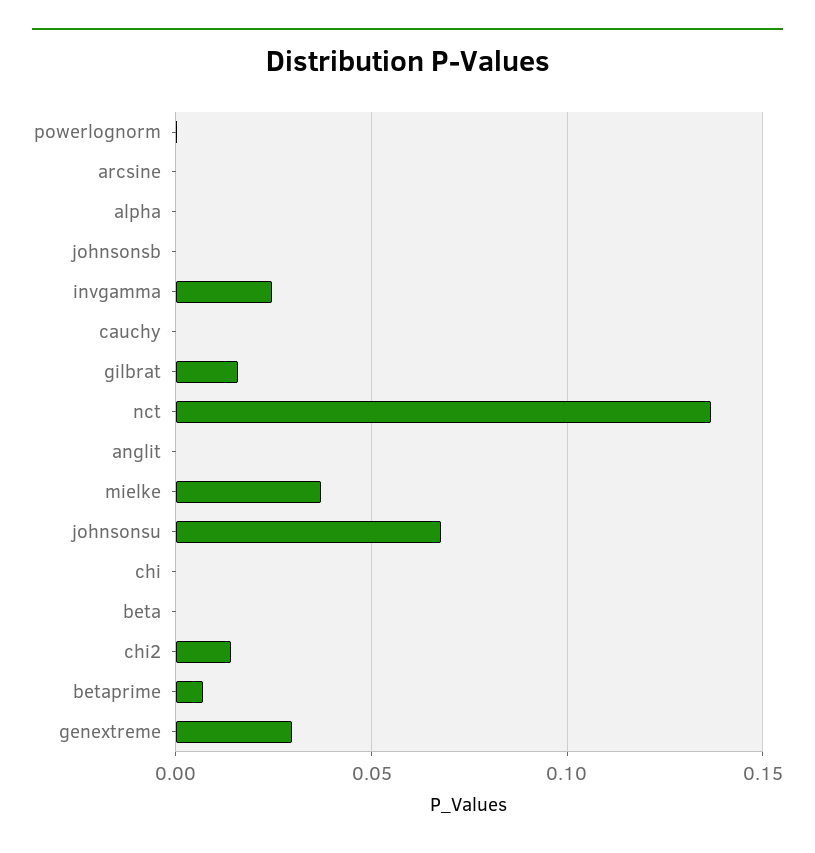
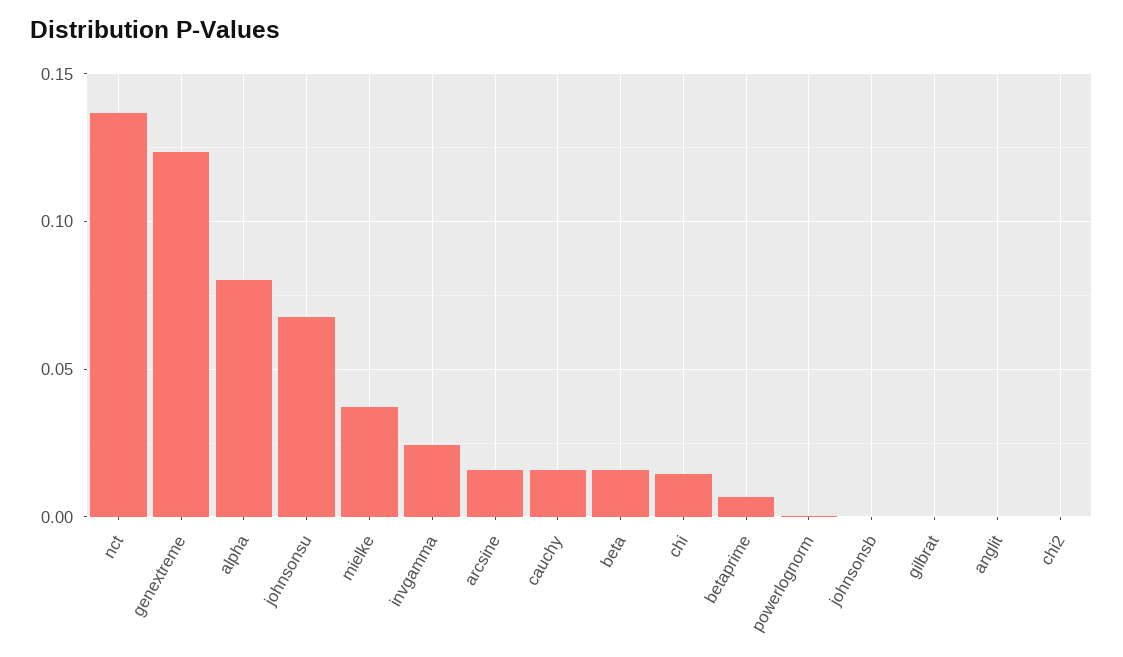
  {
    "powerlognorm": 0,
-   "arcsine": 0,
+   "arcsine": 0.015,
-   "alpha": 0,
+   "alpha": 0.08,
    "johnsonsb": 0,
    "invgamma": 0.025,
-   "cauchy": 0,
+   "cauchy": 0.015,
-   "gilbrat": 0.015,
+   "gilbrat": 0,
    "nct": 0.135,
    "anglit": 0,
    "mielke": 0.035,
    "johnsonsu": 0.07,
-   "chi": 0,
+   "chi": 0.015,
-   "beta": 0,
+   "beta": 0.015,
-   "chi2": 0.015,
+   "chi2": 0,
    "betaprime": 0.005,
-   "genextreme": 0.03
+   "genextreme": 0.125
  }

